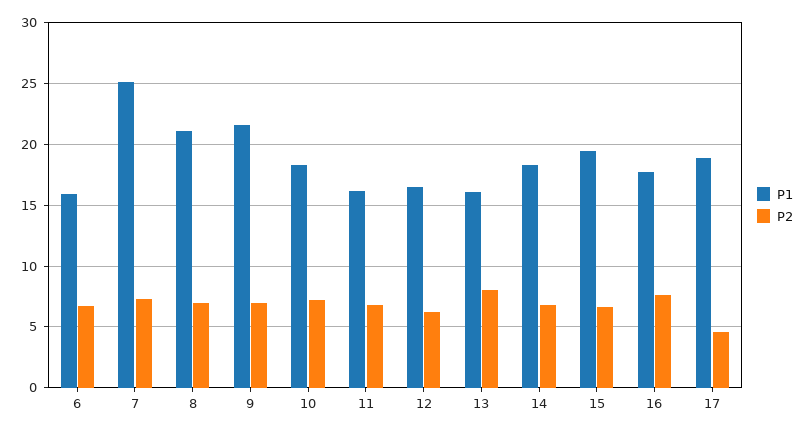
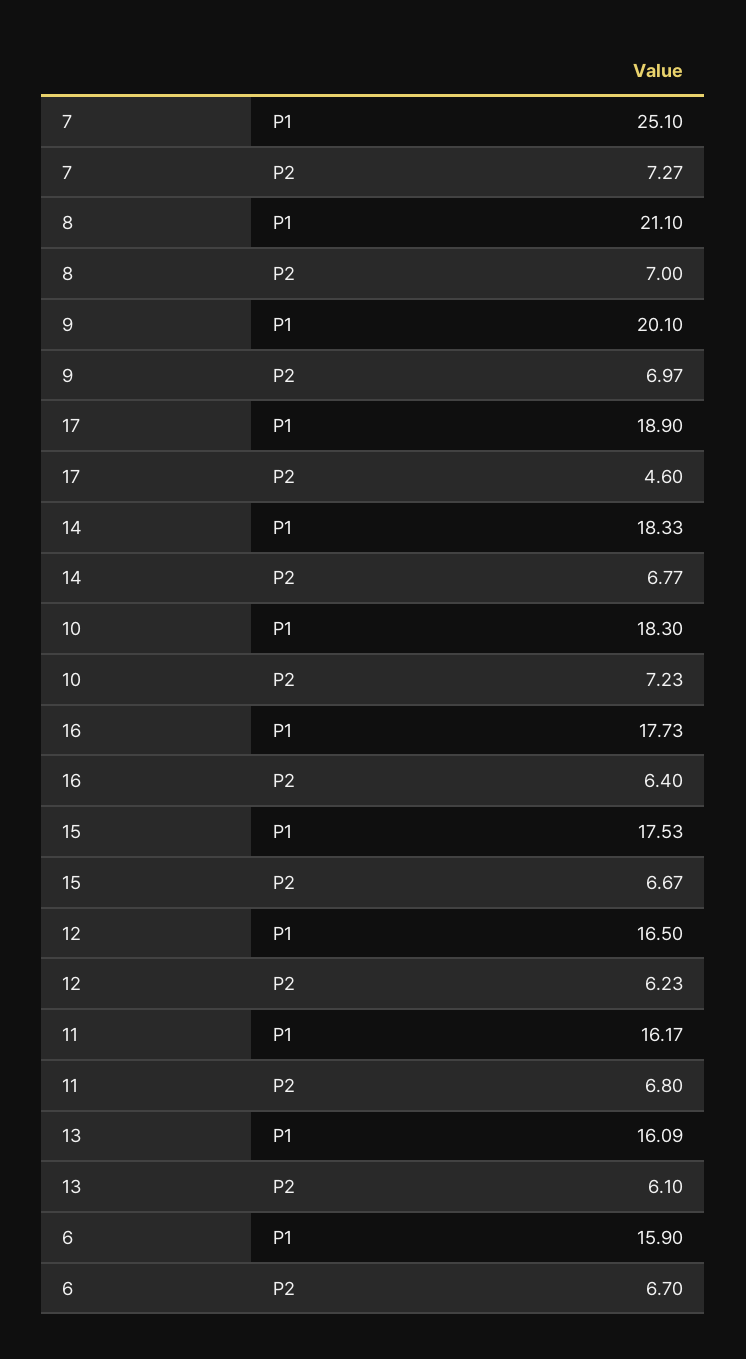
  {
    "P1": {
      "6": 15.9,
      "7": 25.1,
      "8": 21.1,
-     "9": 21.5,
+     "9": 20.1,
      "10": 18.3,
      "11": 16.17,
      "12": 16.5,
      "13": 16.09,
      "14": 18.33,
-     "15": 19.5,
+     "15": 17.53,
      "16": 17.73,
      "17": 18.9
    },
    "P2": {
      "6": 6.7,
      "7": 7.27,
      "8": 7,
      "9": 6.97,
      "10": 7.23,
      "11": 6.8,
      "12": 6.23,
-     "13": 8,
+     "13": 6.1,
      "14": 6.77,
      "15": 6.67,
-     "16": 7.5,
+     "16": 6.4,
      "17": 4.6
    }
  }

